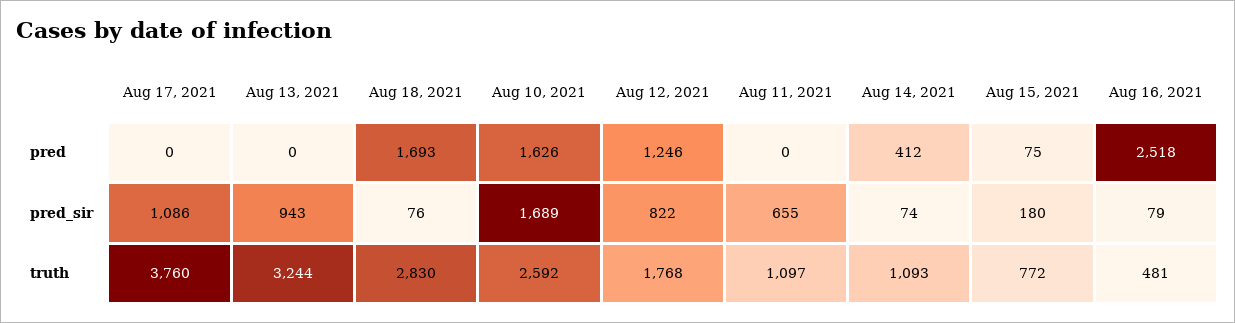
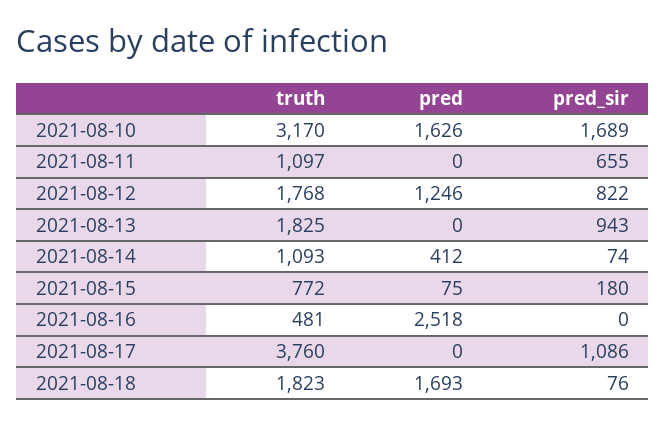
  {
    "Aug 17, 2021": {
      "pred": 0,
      "pred_sir": 1086,
      "truth": 3760
    },
    "Aug 13, 2021": {
      "pred": 0,
      "pred_sir": 943,
-     "truth": 3244
+     "truth": 1825
    },
    "Aug 18, 2021": {
      "pred": 1693,
      "pred_sir": 76,
-     "truth": 2830
+     "truth": 1823
    },
    "Aug 10, 2021": {
      "pred": 1626,
      "pred_sir": 1689,
-     "truth": 2592
+     "truth": 3170
    },
    "Aug 12, 2021": {
      "pred": 1246,
      "pred_sir": 822,
      "truth": 1768
    },
    "Aug 11, 2021": {
      "pred": 0,
      "pred_sir": 655,
      "truth": 1097
    },
    "Aug 14, 2021": {
      "pred": 412,
      "pred_sir": 74,
      "truth": 1093
    },
    "Aug 15, 2021": {
      "pred": 75,
      "pred_sir": 180,
      "truth": 772
    },
    "Aug 16, 2021": {
      "pred": 2518,
-     "pred_sir": 79,
+     "pred_sir": 0,
      "truth": 481
    }
  }

